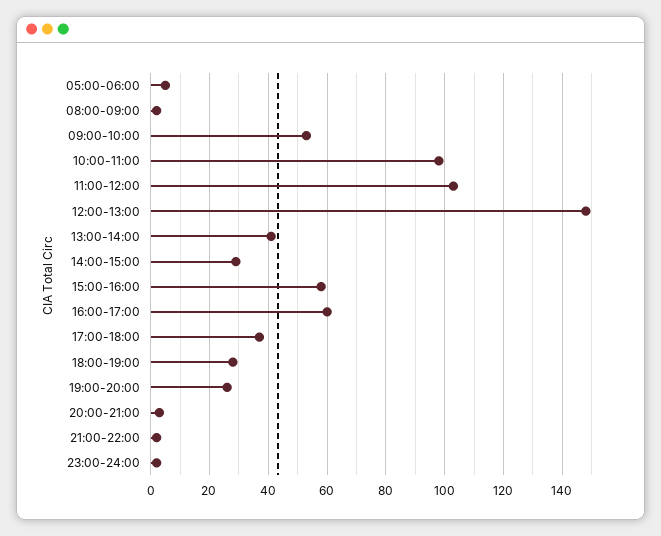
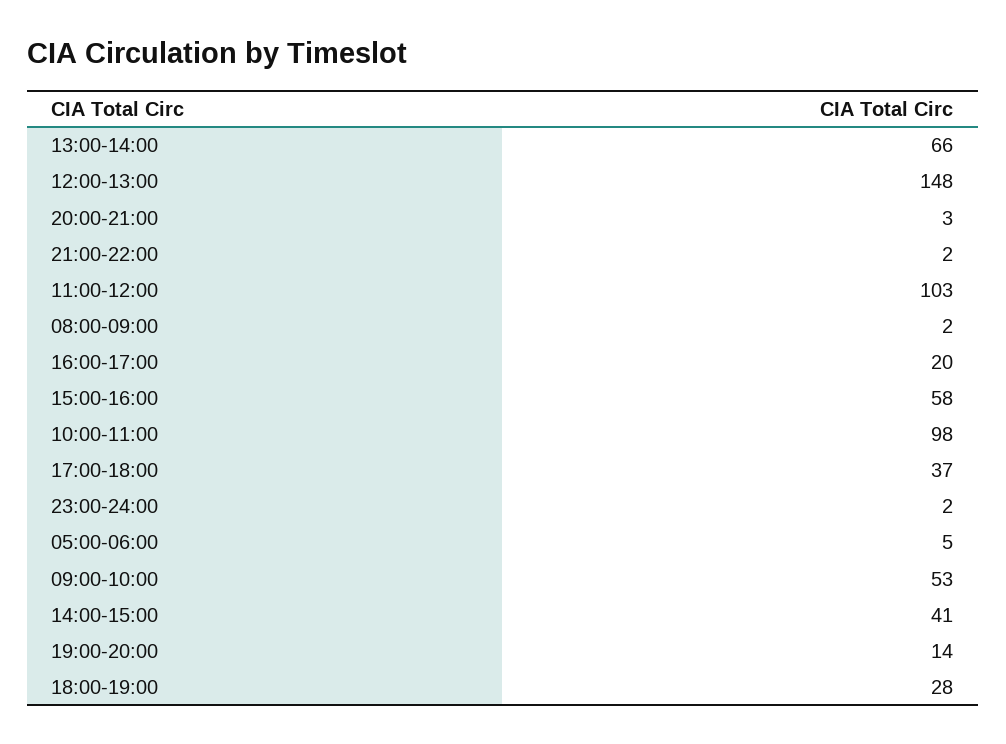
  {
    "05:00-06:00": 5,
    "08:00-09:00": 2,
    "09:00-10:00": 53,
    "10:00-11:00": 98,
    "11:00-12:00": 103,
    "12:00-13:00": 148,
-   "13:00-14:00": 40,
+   "13:00-14:00": 66,
-   "14:00-15:00": 30,
+   "14:00-15:00": 41,
    "15:00-16:00": 58,
-   "16:00-17:00": 60,
+   "16:00-17:00": 20,
    "17:00-18:00": 37,
    "18:00-19:00": 28,
-   "19:00-20:00": 25,
+   "19:00-20:00": 14,
    "20:00-21:00": 3,
    "21:00-22:00": 2,
    "23:00-24:00": 2
  }

